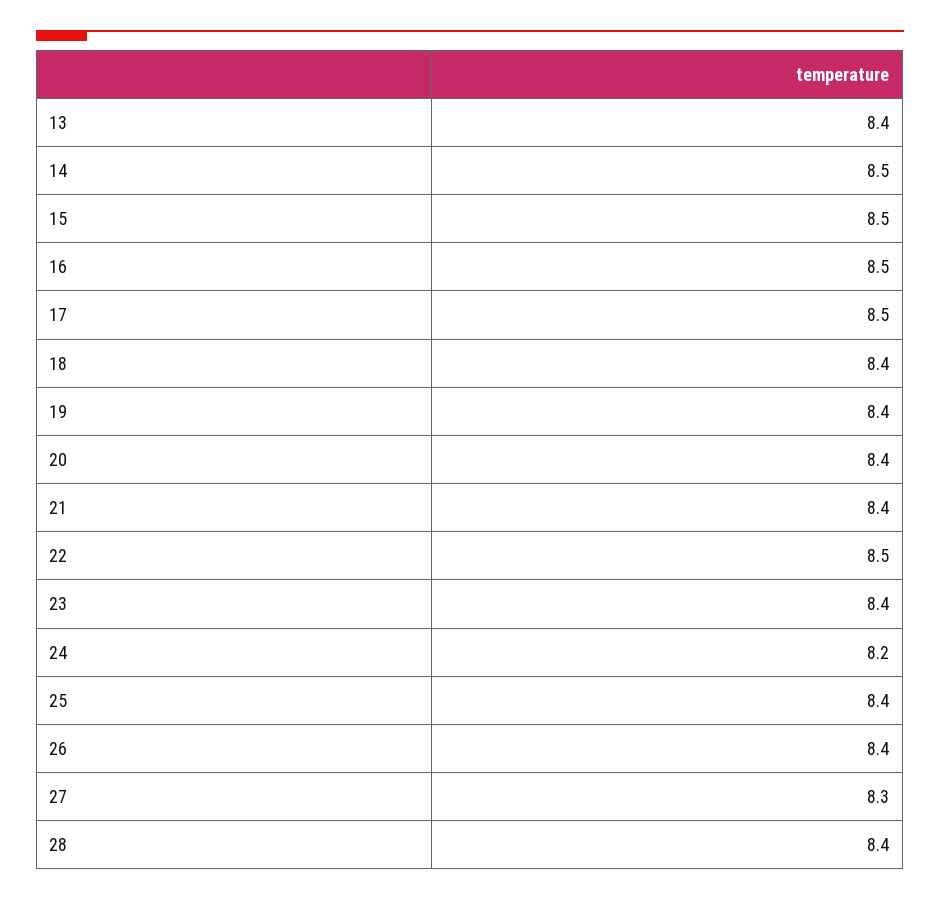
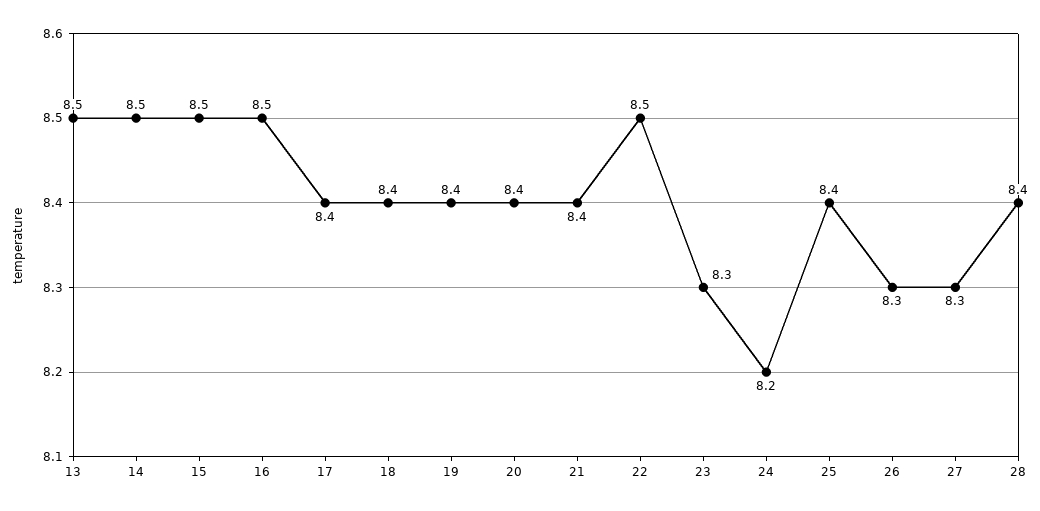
  {
-   "13": 8.4,
+   "13": 8.5,
    "14": 8.5,
    "15": 8.5,
    "16": 8.5,
-   "17": 8.5,
+   "17": 8.4,
    "18": 8.4,
    "19": 8.4,
    "20": 8.4,
    "21": 8.4,
    "22": 8.5,
-   "23": 8.4,
+   "23": 8.3,
    "24": 8.2,
    "25": 8.4,
-   "26": 8.4,
+   "26": 8.3,
    "27": 8.3,
    "28": 8.4
  }

